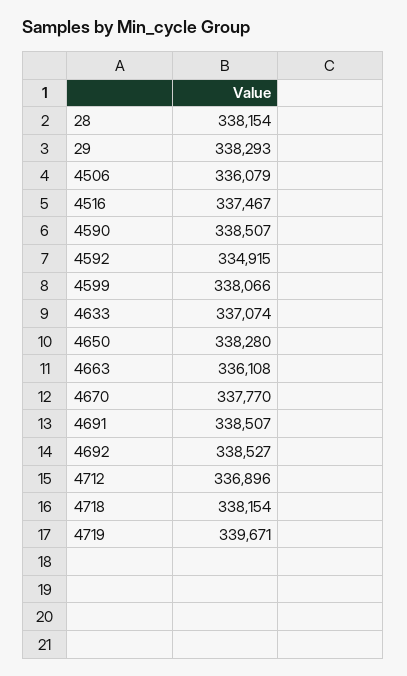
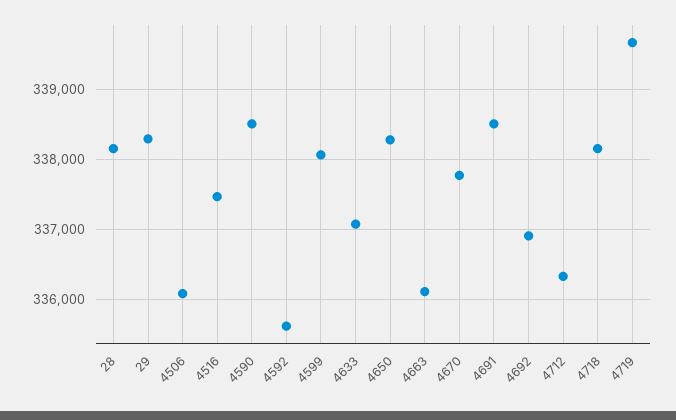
  {
    "28": 338154,
    "29": 338293,
    "4506": 336079,
    "4516": 337467,
    "4590": 338507,
-   "4592": 334915,
+   "4592": 335600,
    "4599": 338066,
    "4633": 337074,
    "4650": 338280,
    "4663": 336108,
    "4670": 337770,
    "4691": 338507,
-   "4692": 338527,
+   "4692": 336900,
-   "4712": 336896,
+   "4712": 336300,
    "4718": 338154,
    "4719": 339671
  }

